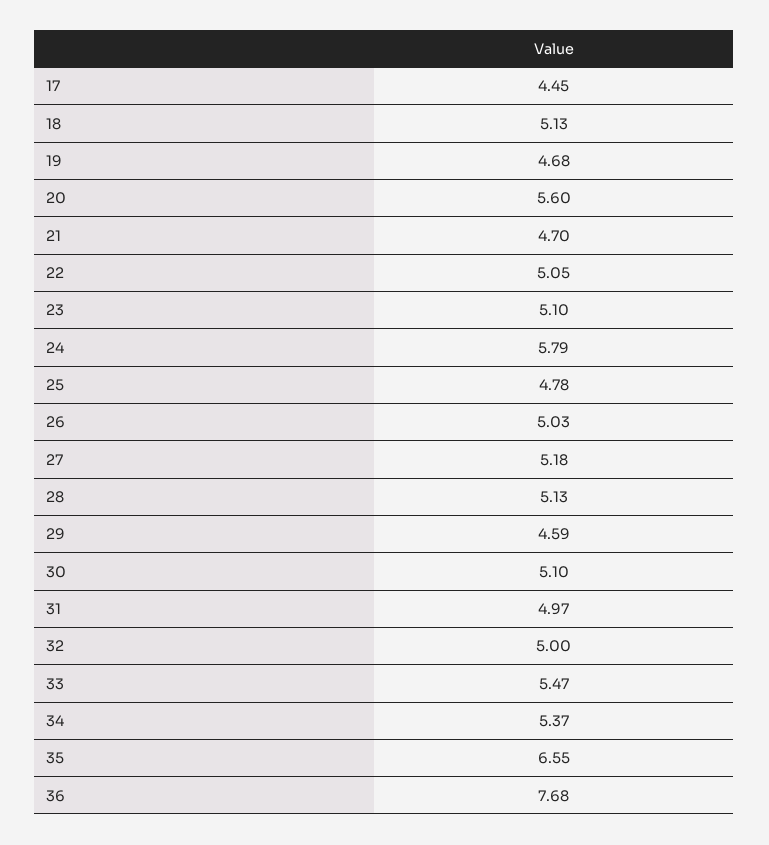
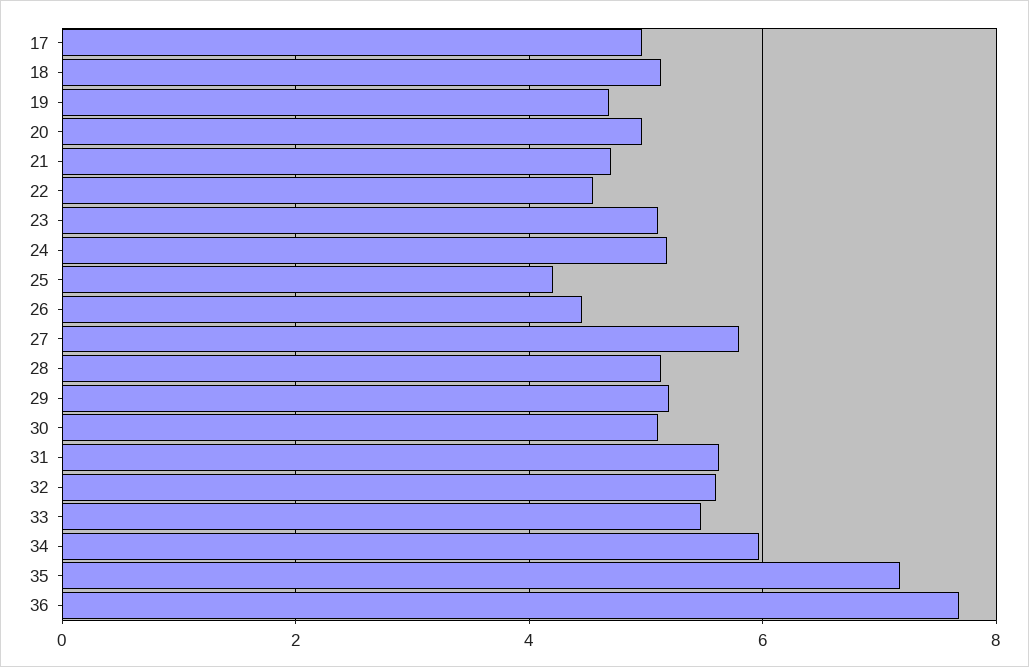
  {
-   "17": 4.45,
+   "17": 5,
    "18": 5.13,
    "19": 4.68,
-   "20": 5.6,
+   "20": 5,
    "21": 4.7,
-   "22": 5.05,
+   "22": 4.6,
    "23": 5.1,
-   "24": 5.79,
+   "24": 5.2,
-   "25": 4.78,
+   "25": 4.2,
-   "26": 5.03,
+   "26": 4.4,
-   "27": 5.18,
+   "27": 5.8,
    "28": 5.13,
-   "29": 4.59,
+   "29": 5.2,
    "30": 5.1,
-   "31": 4.97,
+   "31": 5.6,
-   "32": 5,
+   "32": 5.6,
    "33": 5.47,
-   "34": 5.37,
+   "34": 6,
-   "35": 6.55,
+   "35": 7.2,
    "36": 7.68
  }

